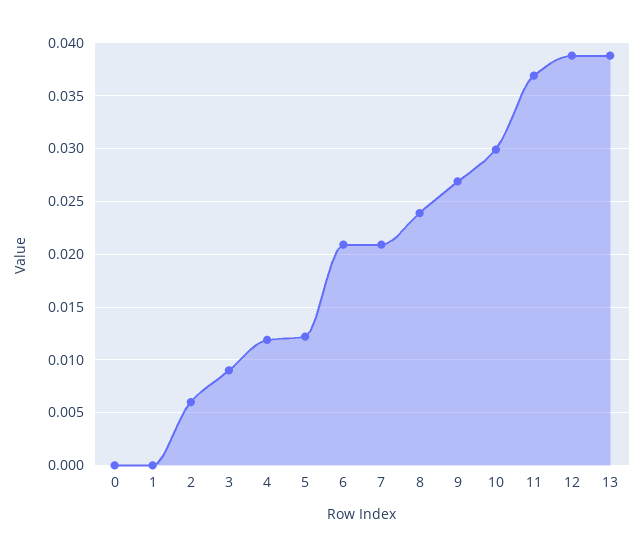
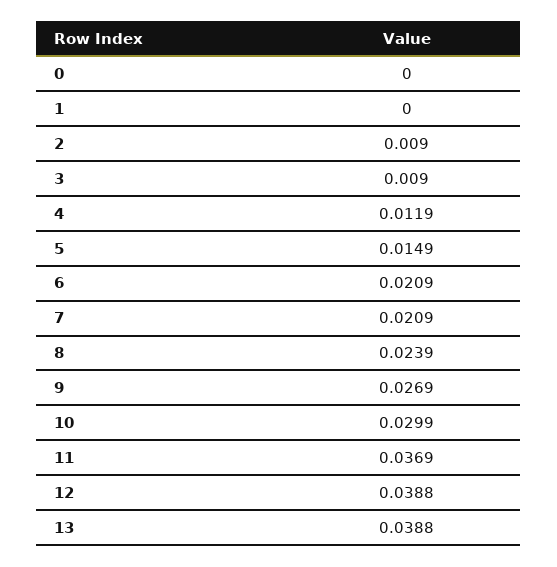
  {
    "0": 0,
    "1": 0,
-   "2": 0.006,
+   "2": 0.009,
    "3": 0.009,
    "4": 0.0119,
-   "5": 0.012,
+   "5": 0.0149,
    "6": 0.0209,
    "7": 0.0209,
    "8": 0.0239,
    "9": 0.0269,
    "10": 0.0299,
    "11": 0.0369,
    "12": 0.0388,
    "13": 0.0388
  }

